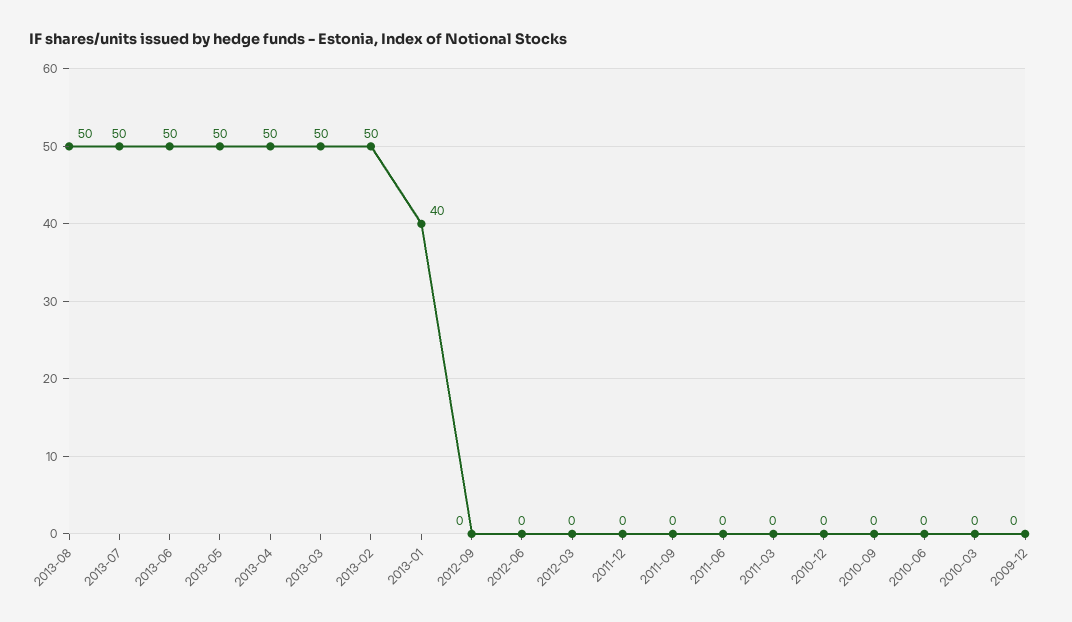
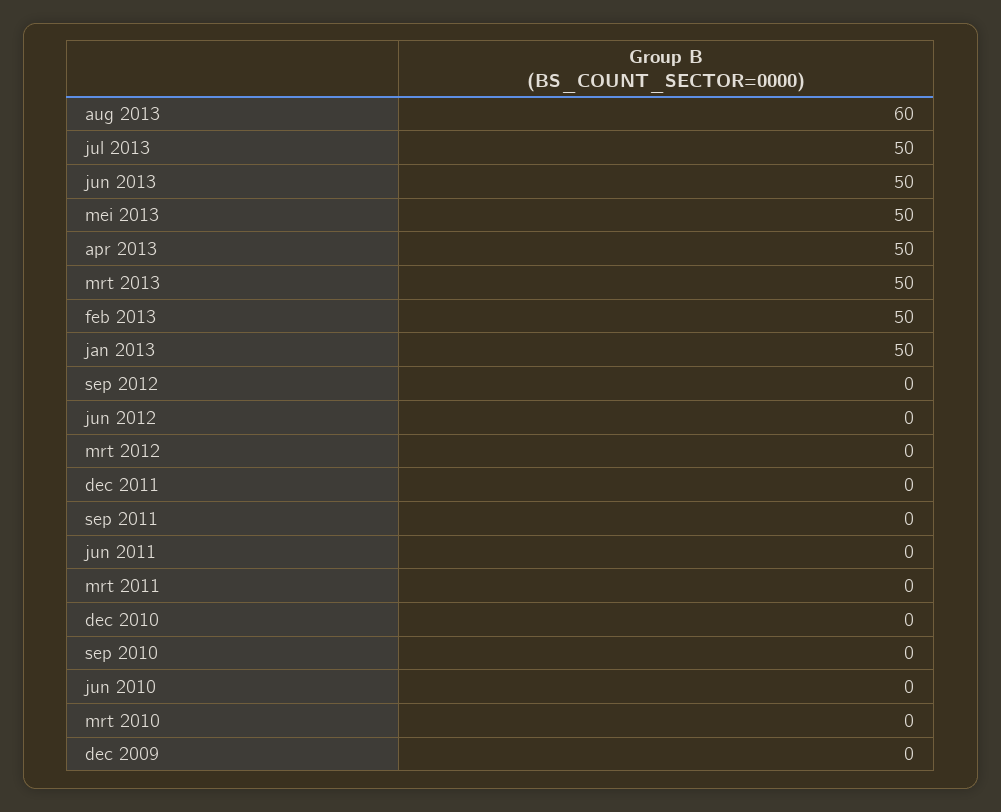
  {
-   "2013-08": 50,
+   "2013-08": 60,
    "2013-07": 50,
    "2013-06": 50,
    "2013-05": 50,
    "2013-04": 50,
    "2013-03": 50,
    "2013-02": 50,
-   "2013-01": 40,
+   "2013-01": 50,
    "2012-09": 0,
    "2012-06": 0,
    "2012-03": 0,
    "2011-12": 0,
    "2011-09": 0,
    "2011-06": 0,
    "2011-03": 0,
    "2010-12": 0,
    "2010-09": 0,
    "2010-06": 0,
    "2010-03": 0,
    "2009-12": 0
  }

